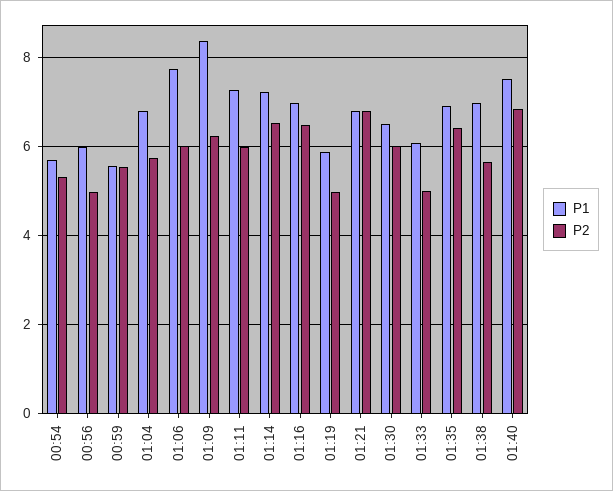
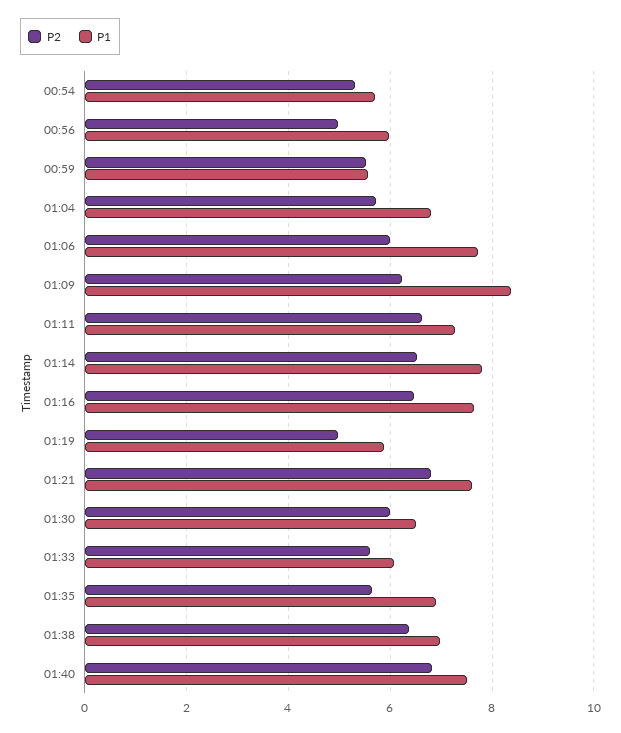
  {
    "P1": {
      "00:54": 5.8,
      "00:56": 6,
      "00:59": 5.6,
      "01:04": 6.8,
      "01:06": 7.8,
      "01:09": 8.4,
      "01:11": 7.2,
-     "01:14": 7.2,
+     "01:14": 7.8,
-     "01:16": 7,
+     "01:16": 7.6,
      "01:19": 5.8,
-     "01:21": 6.8,
+     "01:21": 7.6,
      "01:30": 6.6,
      "01:33": 6,
      "01:35": 7,
      "01:38": 7,
      "01:40": 7.6
    },
    "P2": {
      "00:54": 5.4,
      "00:56": 5,
      "00:59": 5.6,
      "01:04": 5.8,
      "01:06": 6,
      "01:09": 6.2,
-     "01:11": 6,
+     "01:11": 6.6,
      "01:14": 6.6,
      "01:16": 6.4,
      "01:19": 5,
      "01:21": 6.8,
      "01:30": 6,
-     "01:33": 5,
+     "01:33": 5.6,
-     "01:35": 6.4,
+     "01:35": 5.6,
-     "01:38": 5.6,
+     "01:38": 6.4,
      "01:40": 6.8
    }
  }

